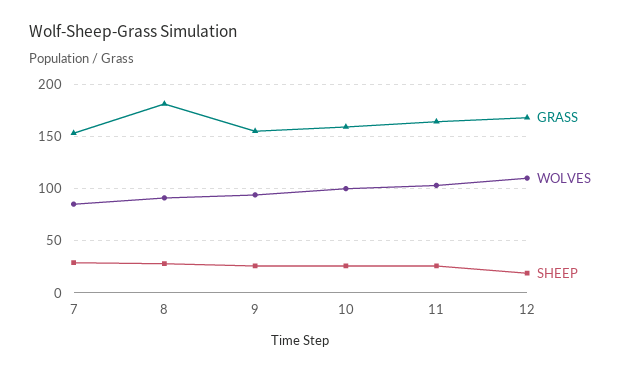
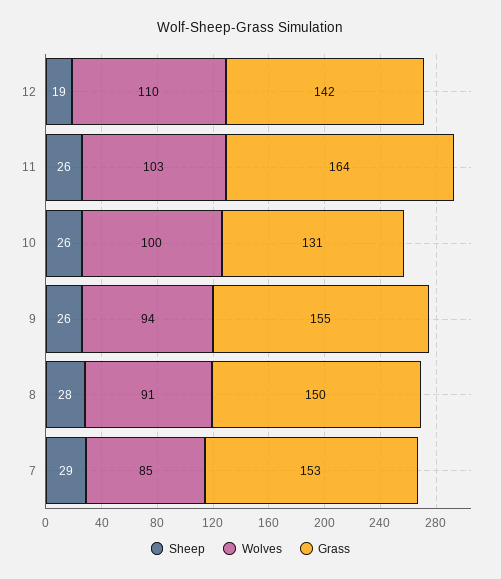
  {
    "GRASS": {
      "7": 153,
-     "8": 180,
+     "8": 150,
      "9": 155,
-     "10": 160,
+     "10": 131,
      "11": 164,
-     "12": 170
+     "12": 142
    },
    "WOLVES": {
      "7": 85,
      "8": 91,
      "9": 94,
      "10": 100,
      "11": 103,
      "12": 110
    },
    "SHEEP": {
      "7": 29,
      "8": 28,
      "9": 26,
      "10": 26,
      "11": 26,
      "12": 19
    }
  }

